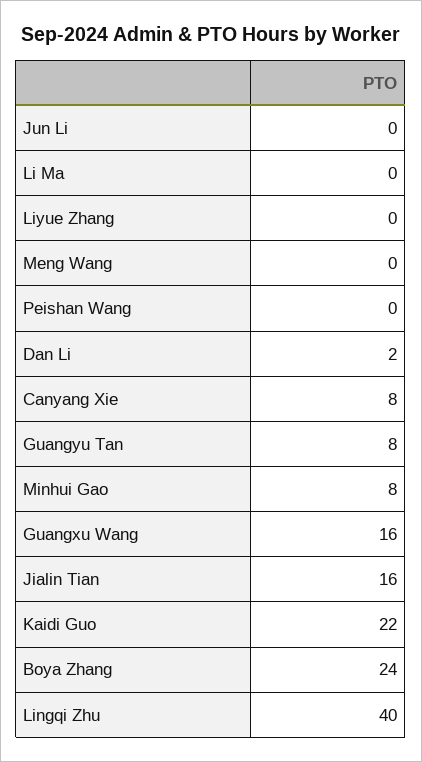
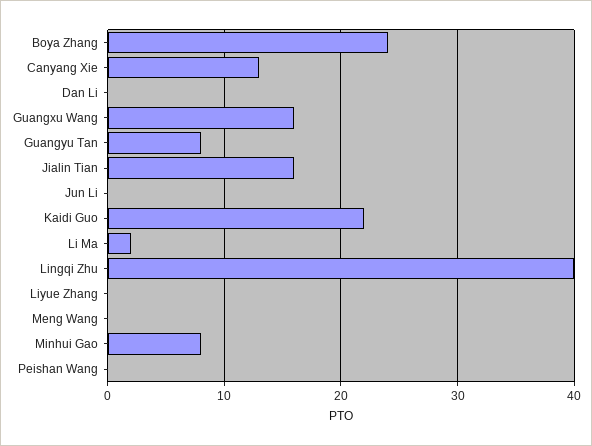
  {
    "Jun Li": 0,
-   "Li Ma": 0,
+   "Li Ma": 2,
    "Liyue Zhang": 0,
    "Meng Wang": 0,
    "Peishan Wang": 0,
-   "Dan Li": 2,
+   "Dan Li": 0,
-   "Canyang Xie": 8,
+   "Canyang Xie": 13,
    "Guangyu Tan": 8,
    "Minhui Gao": 8,
    "Guangxu Wang": 16,
    "Jialin Tian": 16,
    "Kaidi Guo": 22,
    "Boya Zhang": 24,
    "Lingqi Zhu": 40
  }

